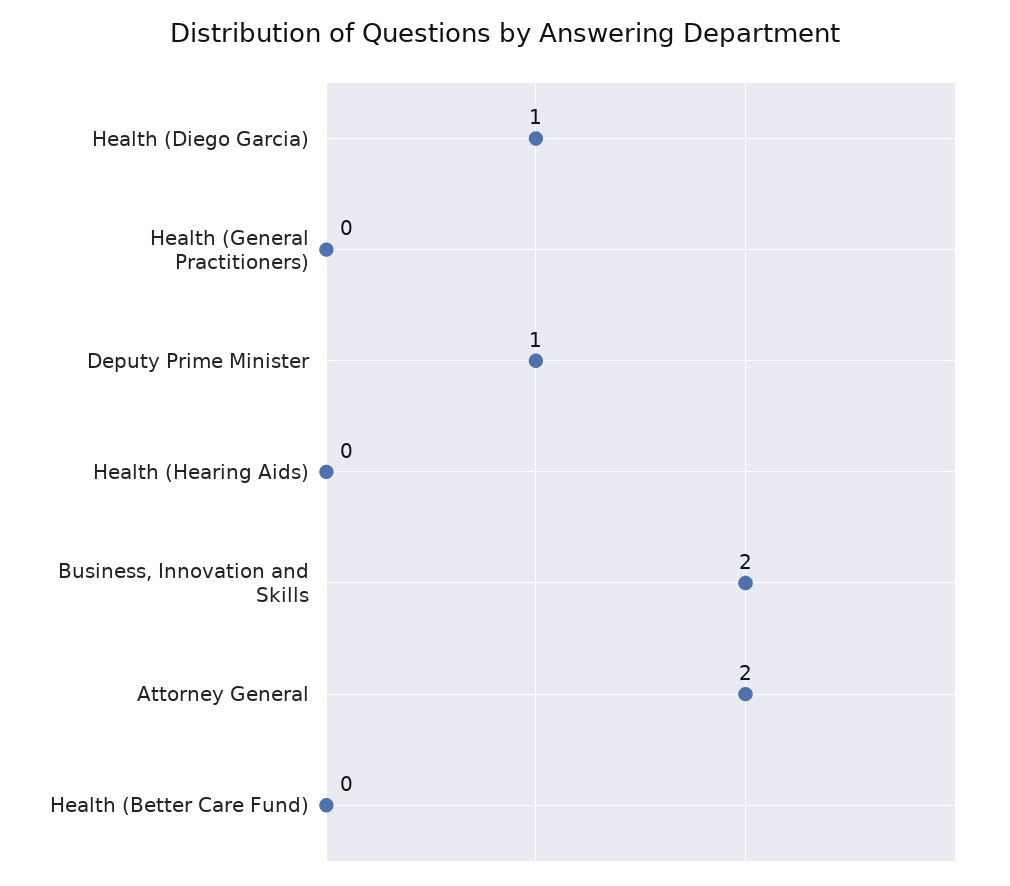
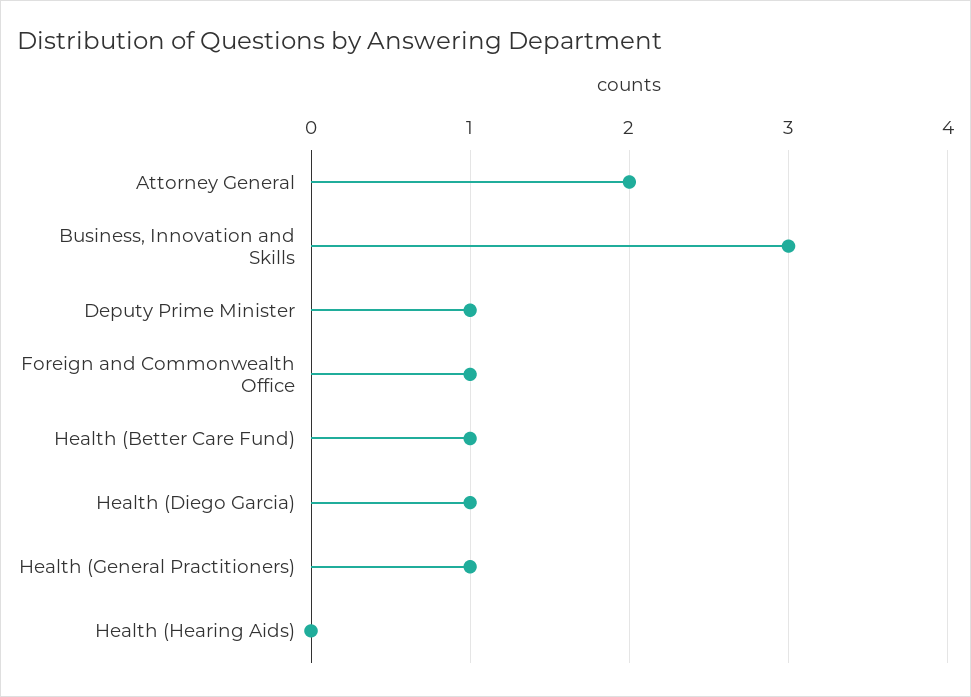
  {
    "Health (Diego Garcia)": 1,
-   "Health (General Practitioners)": 0,
+   "Health (General Practitioners)": 1,
    "Deputy Prime Minister": 1,
    "Health (Hearing Aids)": 0,
-   "Business, Innovation and Skills": 2,
+   "Business, Innovation and Skills": 3,
    "Attorney General": 2,
-   "Health (Better Care Fund)": 0
+   "Health (Better Care Fund)": 1,
+   "Foreign and Commonwealth Office": 1
  }

